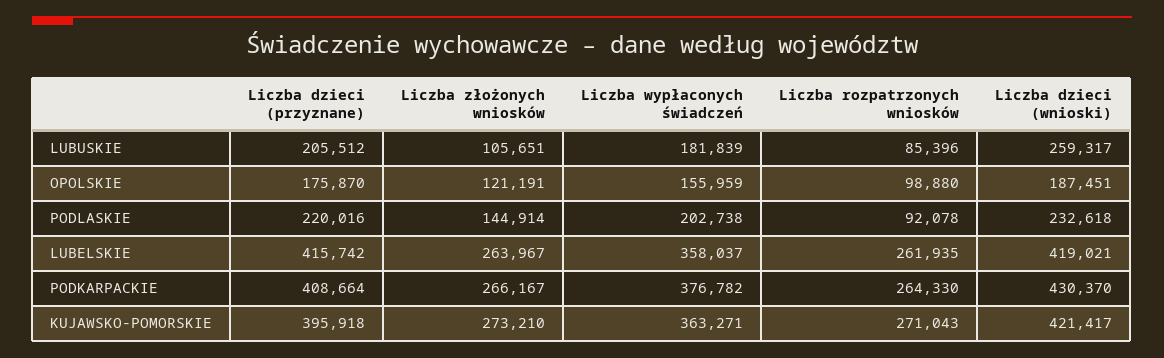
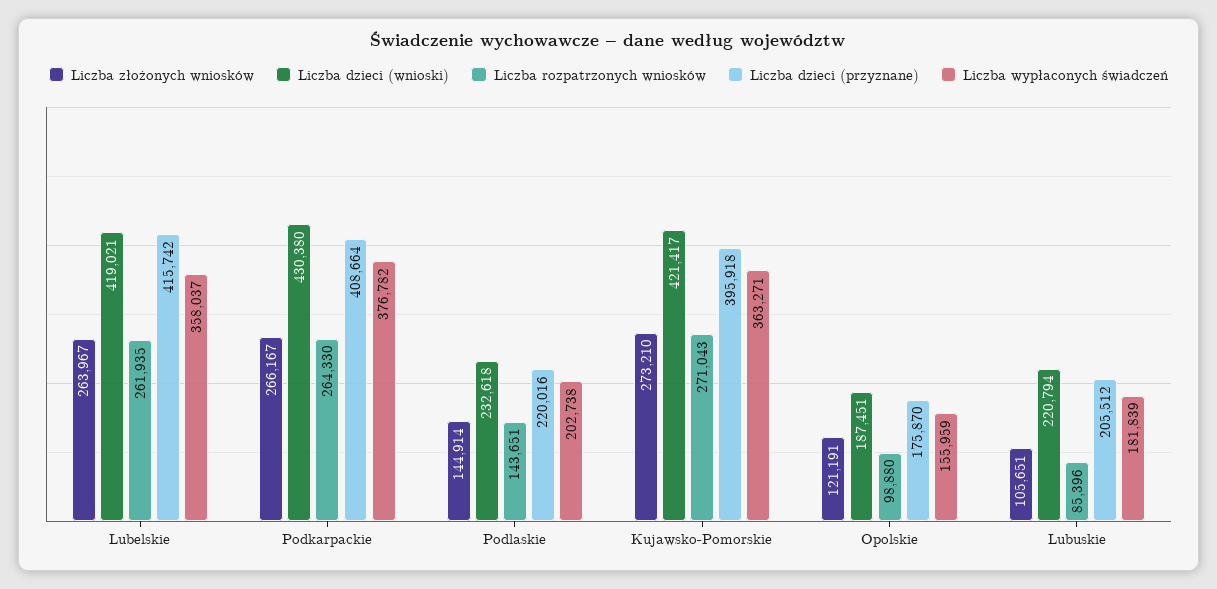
  {
    "Liczba dzieci (przyznane)": {
      "LUBUSKIE": 205512,
      "OPOLSKIE": 175870,
      "PODLASKIE": 220016,
      "LUBELSKIE": 415742,
      "PODKARPACKIE": 408664,
      "KUJAWSKO-POMORSKIE": 395918
    },
    "Liczba złożonych wniosków": {
      "LUBUSKIE": 105651,
      "OPOLSKIE": 121191,
      "PODLASKIE": 144914,
      "LUBELSKIE": 263967,
      "PODKARPACKIE": 266167,
      "KUJAWSKO-POMORSKIE": 273210
    },
    "Liczba wypłaconych świadczeń": {
      "LUBUSKIE": 181839,
      "OPOLSKIE": 155959,
      "PODLASKIE": 202738,
      "LUBELSKIE": 358037,
      "PODKARPACKIE": 376782,
      "KUJAWSKO-POMORSKIE": 363271
    },
    "Liczba rozpatrzonych wniosków": {
      "LUBUSKIE": 85396,
      "OPOLSKIE": 98880,
-     "PODLASKIE": 92078,
+     "PODLASKIE": 143651,
      "LUBELSKIE": 261935,
      "PODKARPACKIE": 264330,
      "KUJAWSKO-POMORSKIE": 271043
    },
    "Liczba dzieci (wnioski)": {
-     "LUBUSKIE": 259317,
+     "LUBUSKIE": 220794,
      "OPOLSKIE": 187451,
      "PODLASKIE": 232618,
      "LUBELSKIE": 419021,
-     "PODKARPACKIE": 430370,
+     "PODKARPACKIE": 430380,
      "KUJAWSKO-POMORSKIE": 421417
    }
  }

